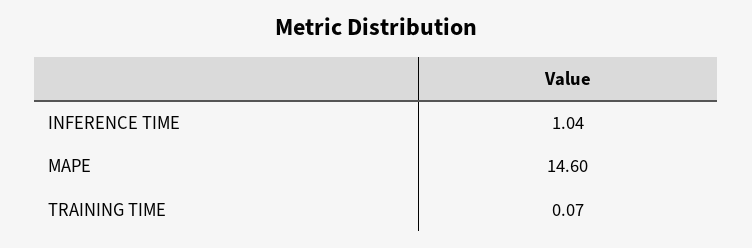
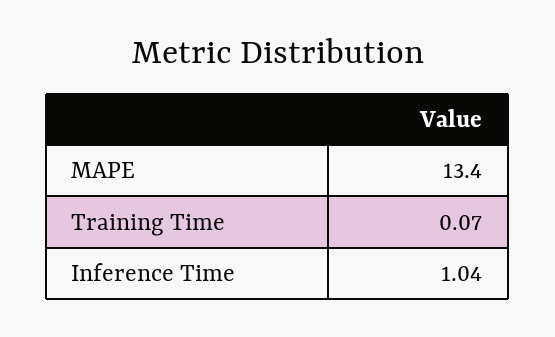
  {
    "INFERENCE TIME": 1.04,
-   "MAPE": 14.6,
+   "MAPE": 13.4,
    "TRAINING TIME": 0.07
  }

